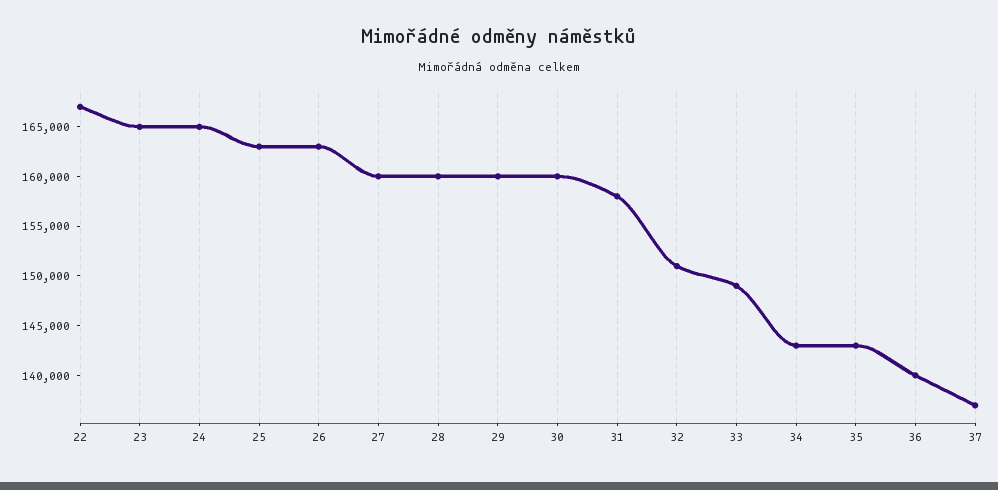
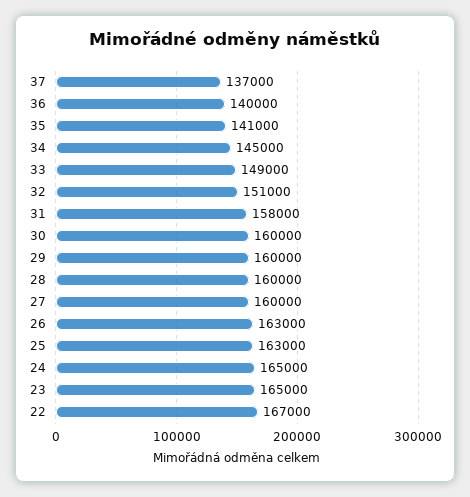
  {
    "22": 167000,
    "23": 165000,
    "24": 165000,
    "25": 163000,
    "26": 163000,
    "27": 160000,
    "28": 160000,
    "29": 160000,
    "30": 160000,
    "31": 158000,
    "32": 151000,
    "33": 149000,
-   "34": 143000,
+   "34": 145000,
-   "35": 143000,
+   "35": 141000,
    "36": 140000,
    "37": 137000
  }

